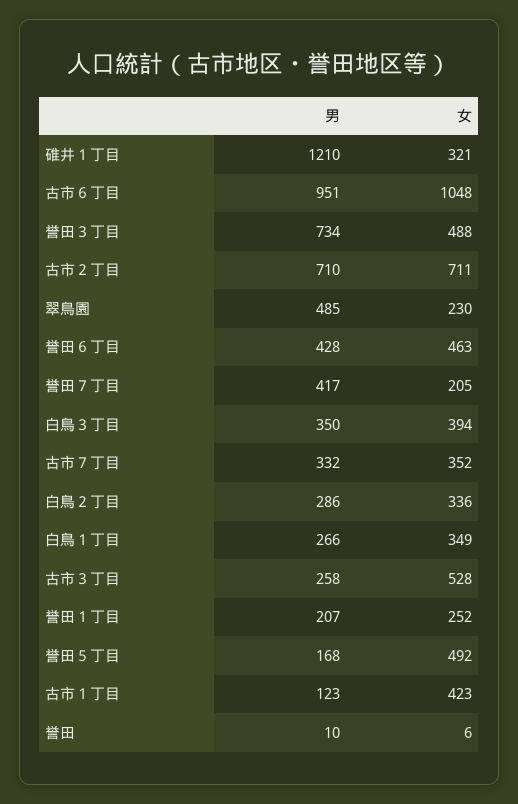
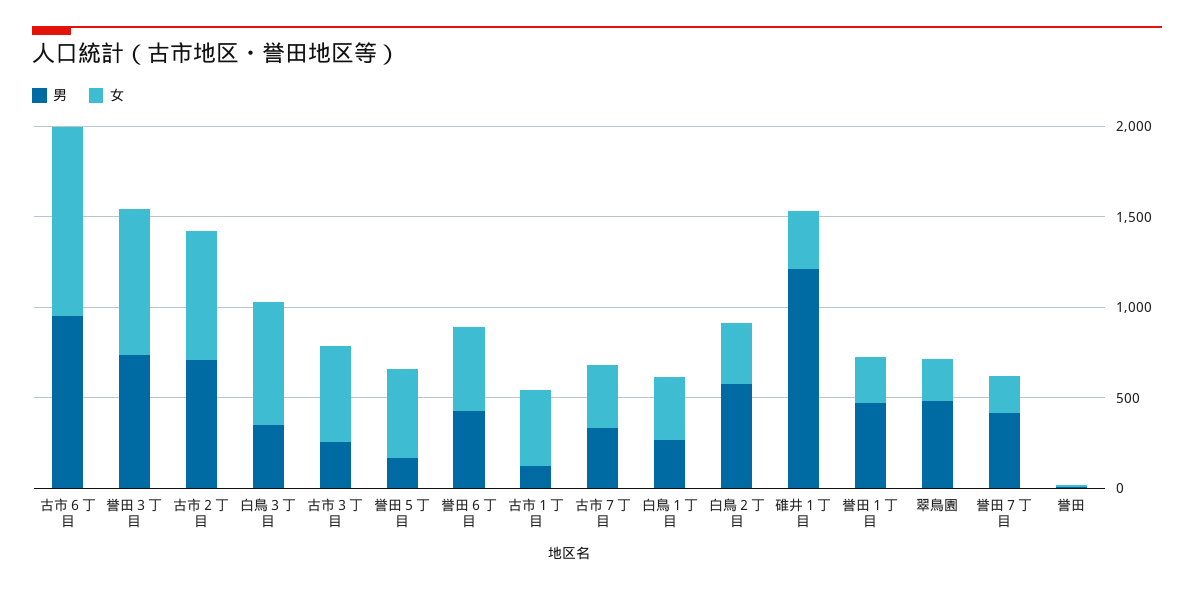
  {
    "男": {
      "碓井１丁目": 1210,
      "古市６丁目": 951,
      "誉田３丁目": 734,
      "古市２丁目": 710,
      "翠鳥園": 485,
      "誉田６丁目": 428,
      "誉田７丁目": 417,
      "白鳥３丁目": 350,
      "古市７丁目": 332,
-     "白鳥２丁目": 286,
+     "白鳥２丁目": 600,
      "白鳥１丁目": 266,
      "古市３丁目": 258,
-     "誉田１丁目": 207,
+     "誉田１丁目": 500,
      "誉田５丁目": 168,
      "古市１丁目": 123,
      "誉田": 10
    },
    "女": {
      "碓井１丁目": 321,
      "古市６丁目": 1048,
-     "誉田３丁目": 488,
+     "誉田３丁目": 800,
      "古市２丁目": 711,
      "翠鳥園": 230,
      "誉田６丁目": 463,
      "誉田７丁目": 205,
-     "白鳥３丁目": 394,
+     "白鳥３丁目": 700,
      "古市７丁目": 352,
      "白鳥２丁目": 336,
      "白鳥１丁目": 349,
      "古市３丁目": 528,
      "誉田１丁目": 252,
      "誉田５丁目": 492,
      "古市１丁目": 423,
      "誉田": 6
    }
  }

